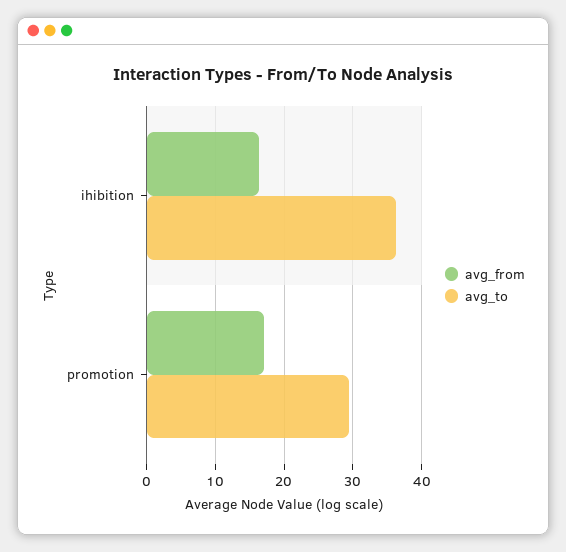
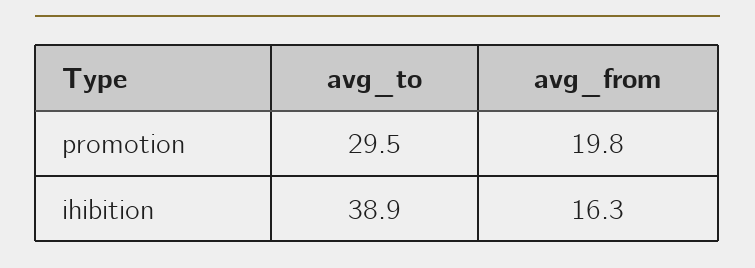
  {
    "avg_from": {
      "ihibition": 16.3,
-     "promotion": 17
+     "promotion": 19.8
    },
    "avg_to": {
-     "ihibition": 36,
+     "ihibition": 38.9,
      "promotion": 29.5
    }
  }

